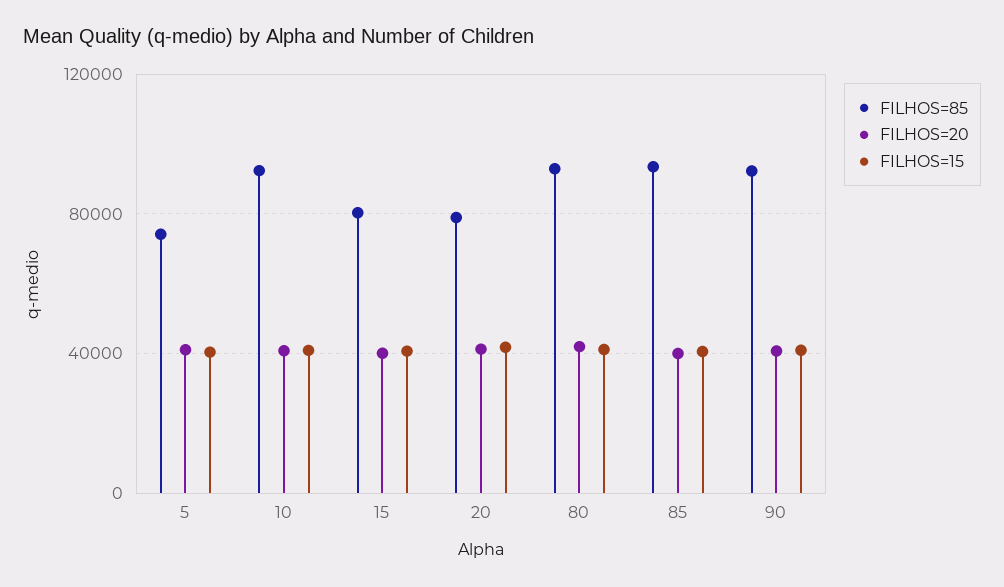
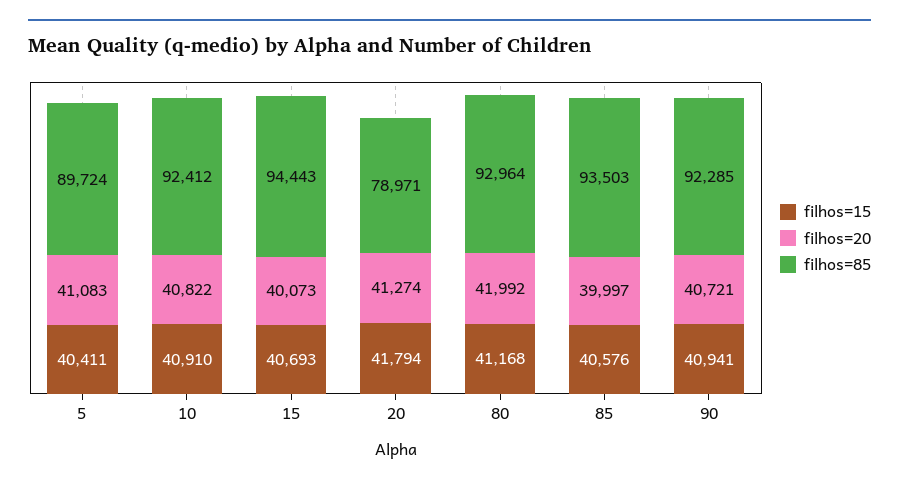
  {
    "FILHOS=85": {
-     "5": 75000,
+     "5": 89724,
      "10": 92412,
-     "15": 80000,
+     "15": 94443,
      "20": 78971,
      "80": 92964,
      "85": 93503,
      "90": 92285
    },
    "FILHOS=20": {
      "5": 41083,
      "10": 40822,
      "15": 40073,
      "20": 41274,
      "80": 41992,
      "85": 39997,
      "90": 40721
    },
    "FILHOS=15": {
      "5": 40411,
      "10": 40910,
      "15": 40693,
      "20": 41794,
      "80": 41168,
      "85": 40576,
      "90": 40941
    }
  }

